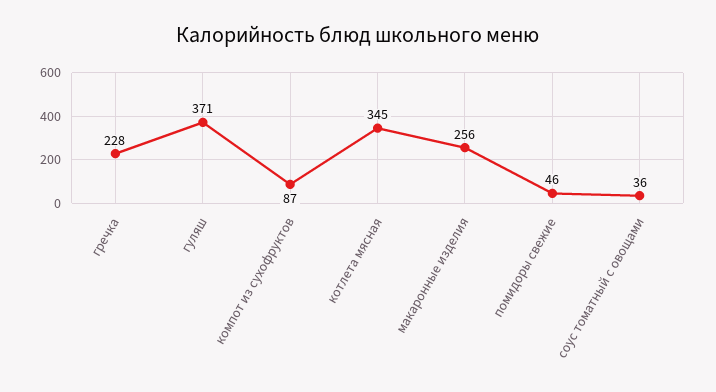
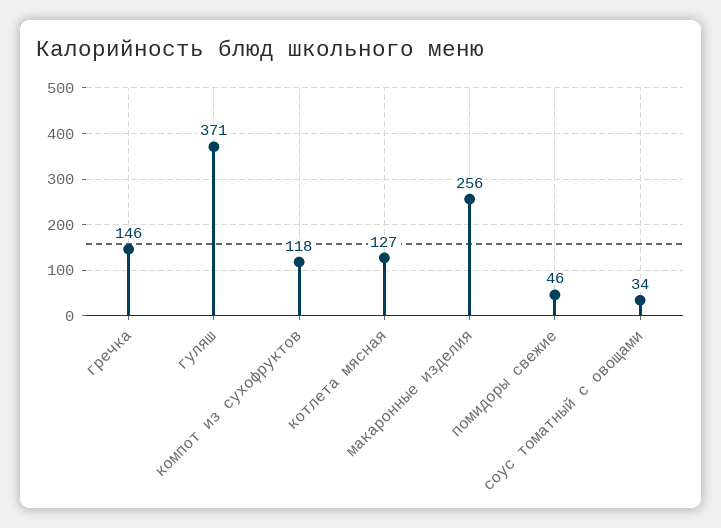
  {
-   "гречка": 228,
+   "гречка": 146,
    "гуляш": 371,
-   "компот из сухофруктов": 87,
+   "компот из сухофруктов": 118,
-   "котлета мясная": 345,
+   "котлета мясная": 127,
    "макаронные изделия": 256,
    "помидоры свежие": 46,
-   "соус томатный с овощами": 36
+   "соус томатный с овощами": 34
  }

